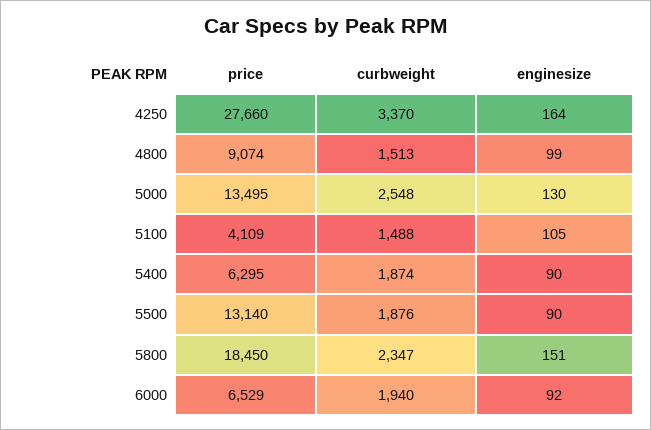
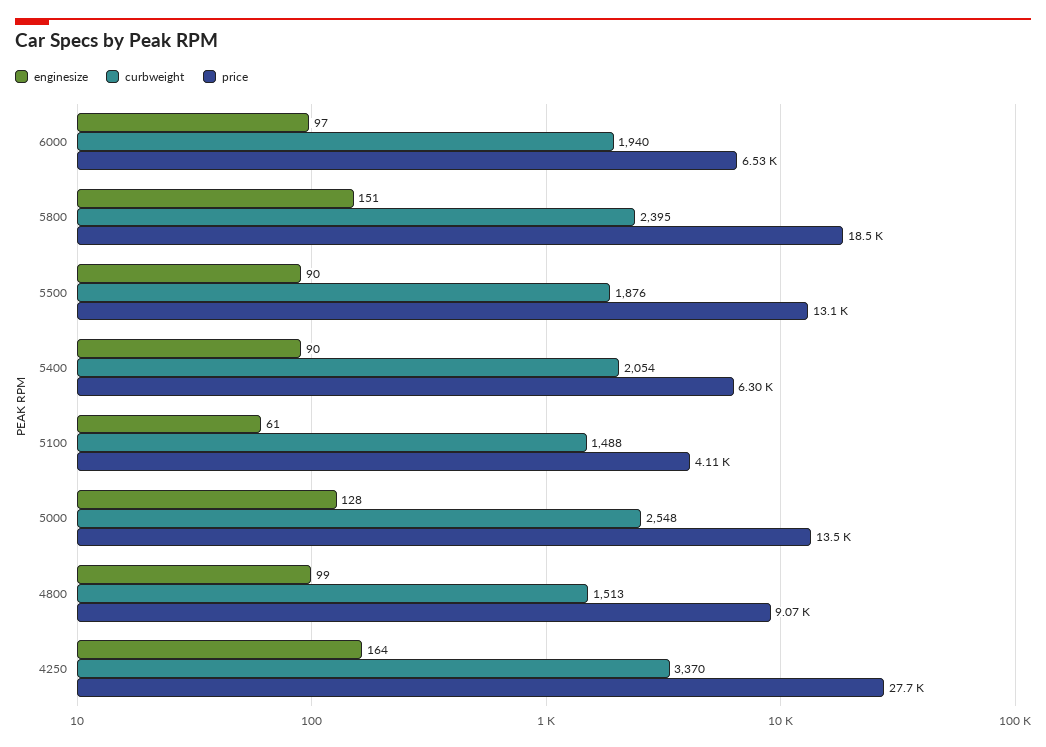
  {
    "price": {
      "4250": 27660,
      "4800": 9074,
      "5000": 13495,
      "5100": 4109,
      "5400": 6295,
      "5500": 13140,
      "5800": 18450,
      "6000": 6529
    },
    "curbweight": {
      "4250": 3370,
      "4800": 1513,
      "5000": 2548,
      "5100": 1488,
-     "5400": 1874,
+     "5400": 2054,
      "5500": 1876,
-     "5800": 2347,
+     "5800": 2395,
      "6000": 1940
    },
    "enginesize": {
      "4250": 164,
      "4800": 99,
-     "5000": 130,
+     "5000": 128,
-     "5100": 105,
+     "5100": 61,
      "5400": 90,
      "5500": 90,
      "5800": 151,
-     "6000": 92
+     "6000": 97
    }
  }

